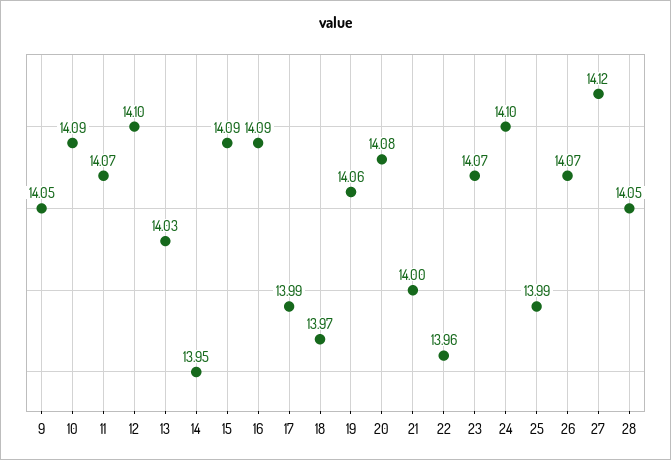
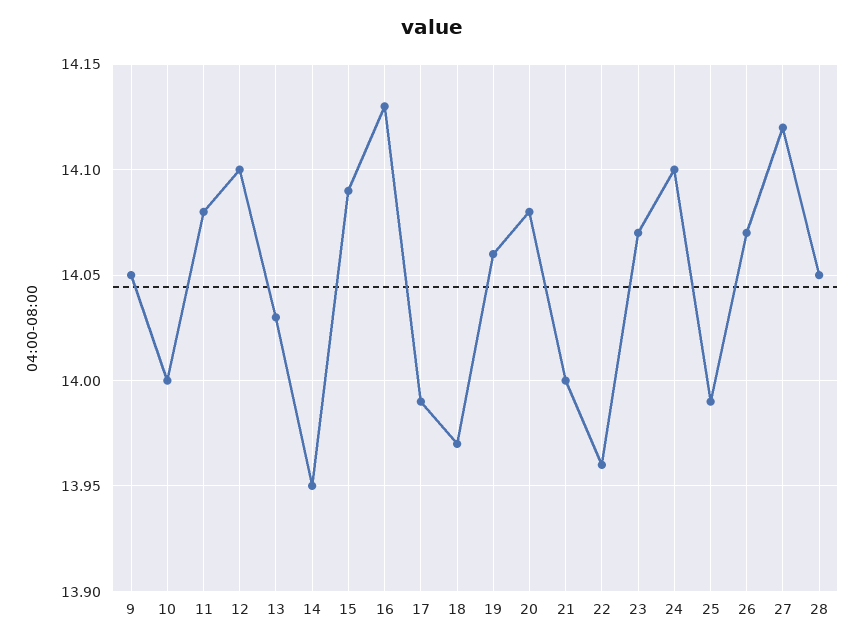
  {
    "9": 14.05,
-   "10": 14.09,
+   "10": 14,
-   "11": 14.07,
+   "11": 14.08,
    "12": 14.1,
    "13": 14.03,
    "14": 13.95,
    "15": 14.09,
-   "16": 14.09,
+   "16": 14.13,
    "17": 13.99,
    "18": 13.97,
    "19": 14.06,
    "20": 14.08,
    "21": 14,
    "22": 13.96,
    "23": 14.07,
    "24": 14.1,
    "25": 13.99,
    "26": 14.07,
    "27": 14.12,
    "28": 14.05
  }

